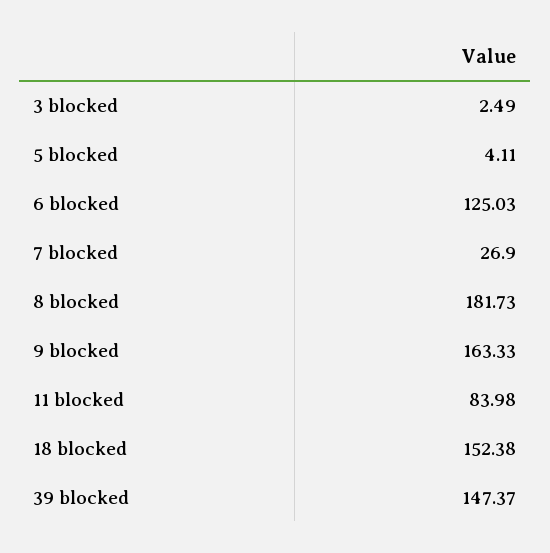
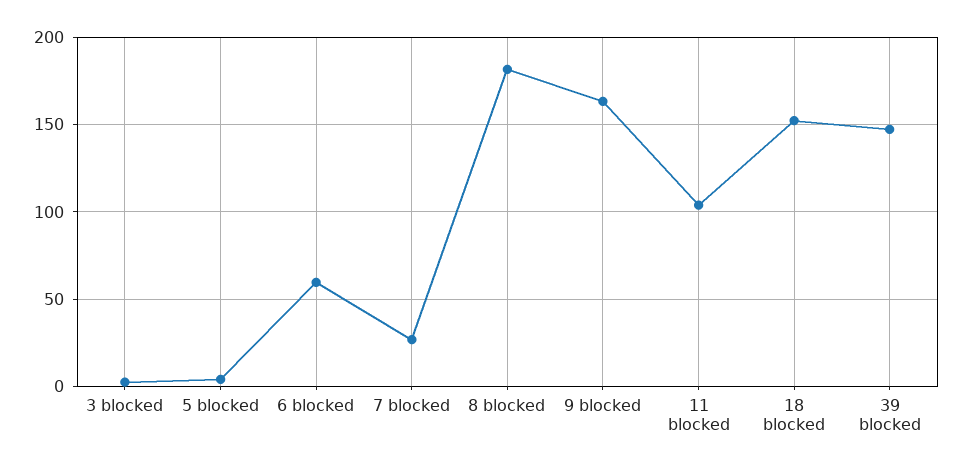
  {
    "3 blocked": 2.49,
    "5 blocked": 4.11,
-   "6 blocked": 125.03,
+   "6 blocked": 60,
    "7 blocked": 26.9,
    "8 blocked": 181.73,
    "9 blocked": 163.33,
-   "11 blocked": 83.98,
+   "11 blocked": 105,
    "18 blocked": 152.38,
    "39 blocked": 147.37
  }

